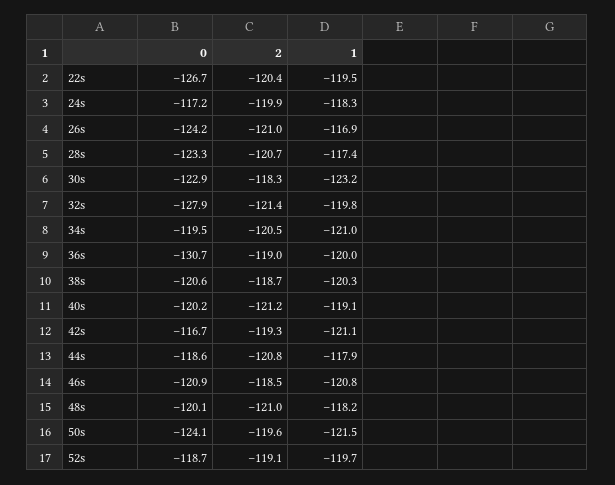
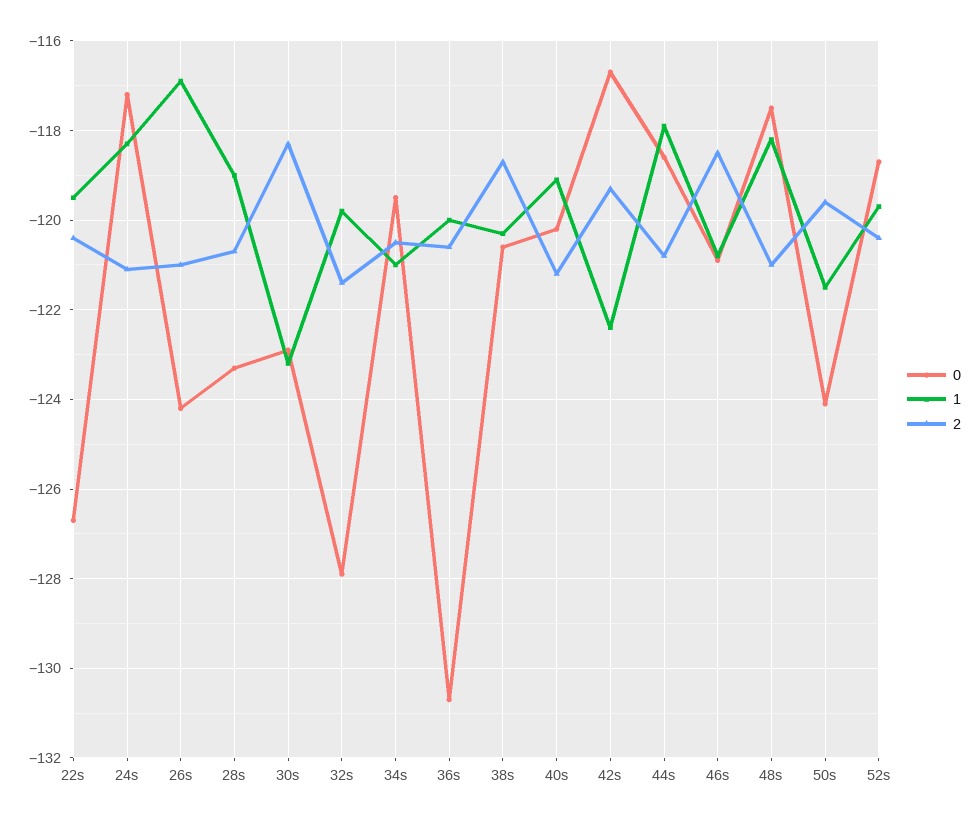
  {
    "0": {
      "22s": -126.7,
      "24s": -117.2,
      "26s": -124.2,
      "28s": -123.3,
      "30s": -122.9,
      "32s": -127.9,
      "34s": -119.5,
      "36s": -130.7,
      "38s": -120.6,
      "40s": -120.2,
      "42s": -116.7,
      "44s": -118.6,
      "46s": -120.9,
-     "48s": -120.1,
+     "48s": -117.5,
      "50s": -124.1,
      "52s": -118.7
    },
    "2": {
      "22s": -120.4,
-     "24s": -119.9,
+     "24s": -121,
      "26s": -121,
      "28s": -120.7,
      "30s": -118.3,
      "32s": -121.4,
      "34s": -120.5,
-     "36s": -119,
+     "36s": -120.5,
      "38s": -118.7,
      "40s": -121.2,
      "42s": -119.3,
      "44s": -120.8,
      "46s": -118.5,
      "48s": -121,
      "50s": -119.6,
-     "52s": -119.1
+     "52s": -120.5
    },
    "1": {
      "22s": -119.5,
      "24s": -118.3,
      "26s": -116.9,
-     "28s": -117.4,
+     "28s": -119,
      "30s": -123.2,
      "32s": -119.8,
      "34s": -121,
      "36s": -120,
      "38s": -120.3,
      "40s": -119.1,
-     "42s": -121.1,
+     "42s": -122.5,
      "44s": -117.9,
      "46s": -120.8,
      "48s": -118.2,
      "50s": -121.5,
      "52s": -119.7
    }
  }

